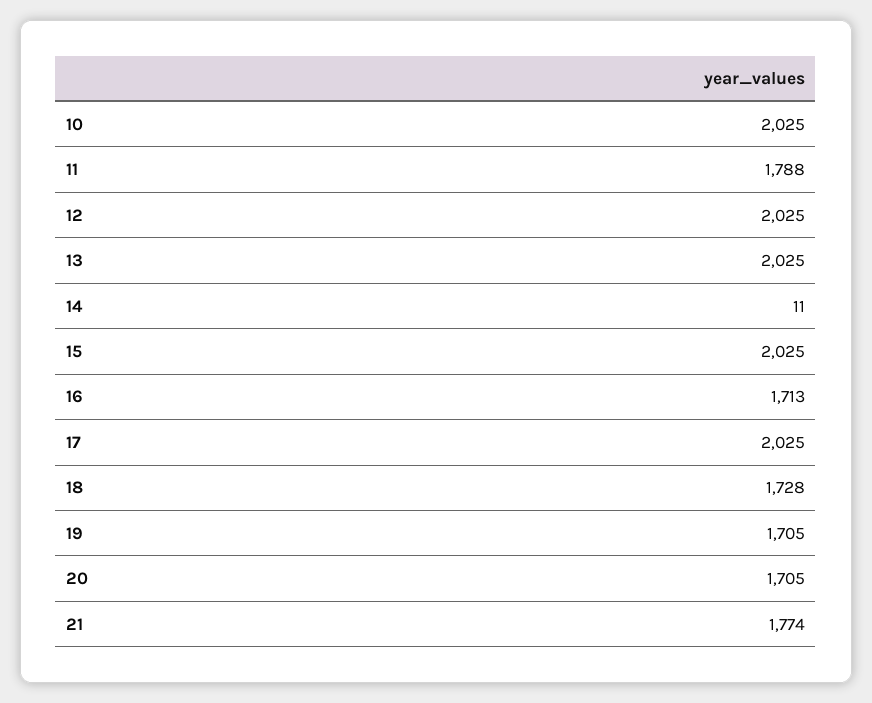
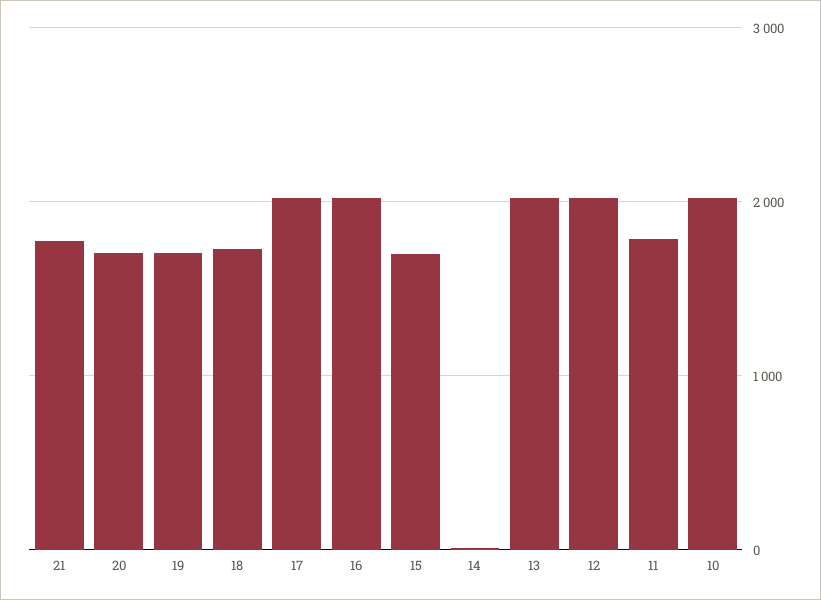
  {
    "10": 2025,
    "11": 1788,
    "12": 2025,
    "13": 2025,
    "14": 11,
-   "15": 2025,
+   "15": 1700,
-   "16": 1713,
+   "16": 2000,
    "17": 2025,
    "18": 1728,
    "19": 1705,
    "20": 1705,
    "21": 1774
  }

